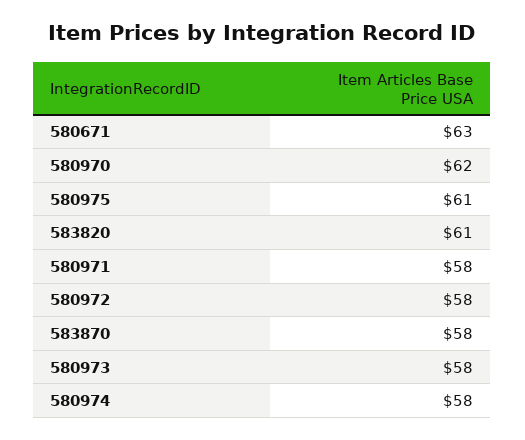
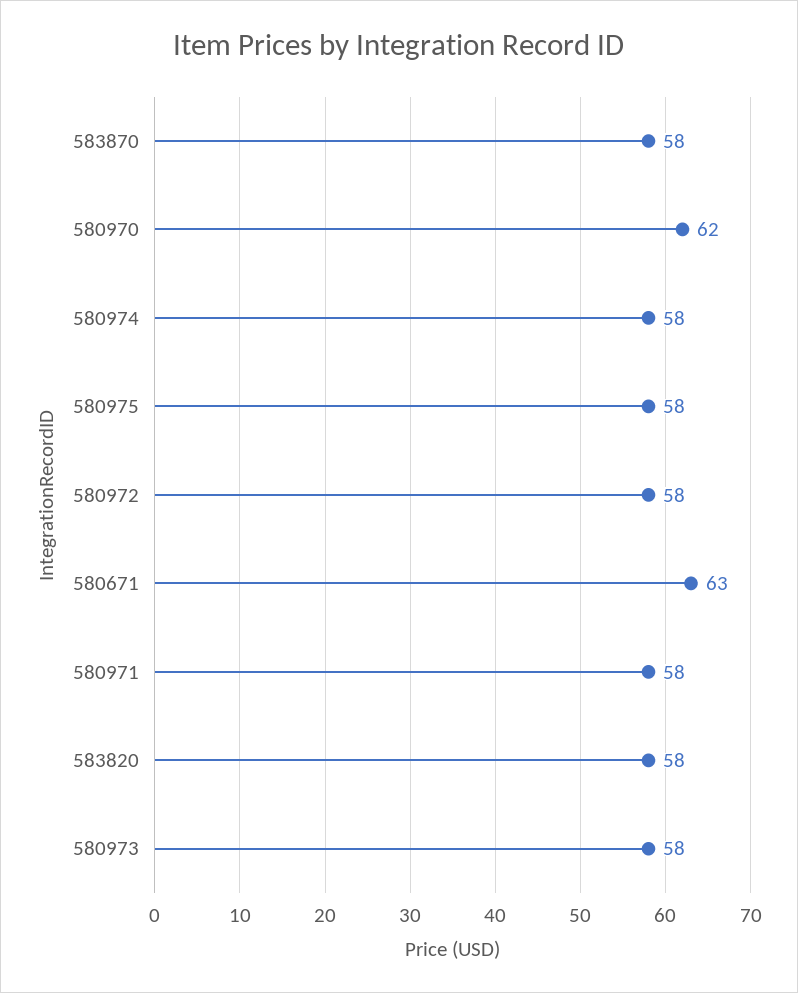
  {
    "580671": 63,
    "580970": 62,
-   "580975": 61,
+   "580975": 58,
-   "583820": 61,
+   "583820": 58,
    "580971": 58,
    "580972": 58,
    "583870": 58,
    "580973": 58,
    "580974": 58
  }

